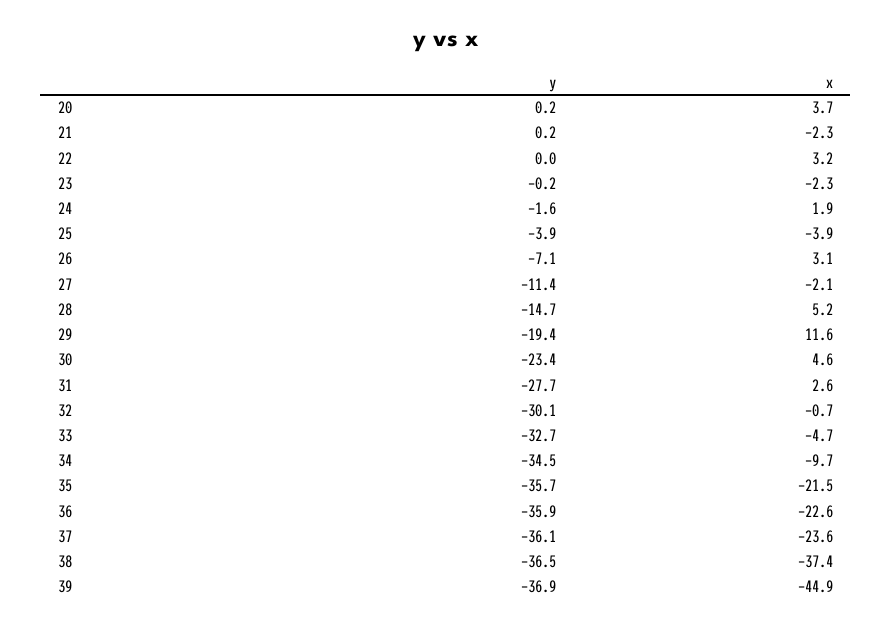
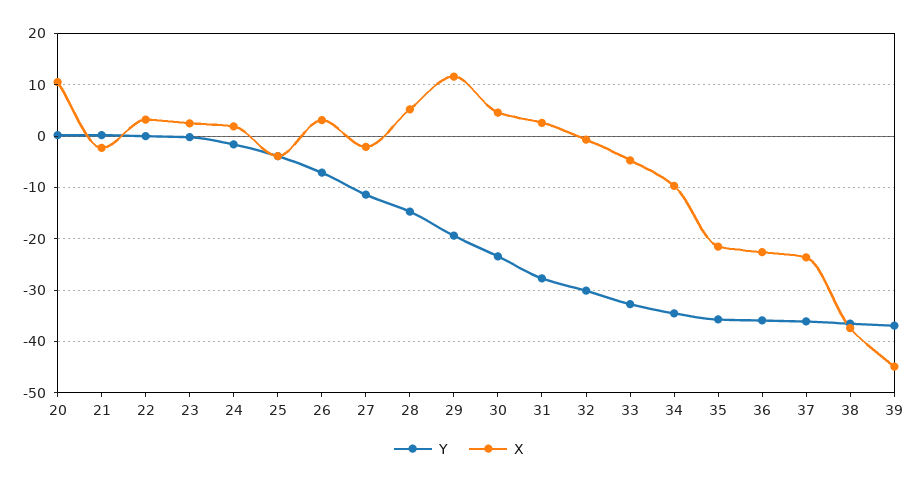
  {
    "y": {
      "20": 0.2,
      "21": 0.2,
      "22": 0,
      "23": -0.2,
      "24": -1.6,
      "25": -3.9,
      "26": -7.1,
      "27": -11.4,
      "28": -14.7,
      "29": -19.4,
      "30": -23.4,
      "31": -27.7,
      "32": -30.1,
      "33": -32.7,
      "34": -34.5,
      "35": -35.7,
      "36": -35.9,
      "37": -36.1,
      "38": -36.5,
      "39": -36.9
    },
    "x": {
-     "20": 3.7,
+     "20": 10,
      "21": -2.3,
      "22": 3.2,
-     "23": -2.3,
+     "23": 2,
      "24": 1.9,
      "25": -3.9,
      "26": 3.1,
      "27": -2.1,
      "28": 5.2,
      "29": 11.6,
      "30": 4.6,
      "31": 2.6,
      "32": -0.7,
      "33": -4.7,
      "34": -9.7,
      "35": -21.5,
      "36": -22.6,
      "37": -23.6,
      "38": -37.4,
      "39": -44.9
    }
  }

